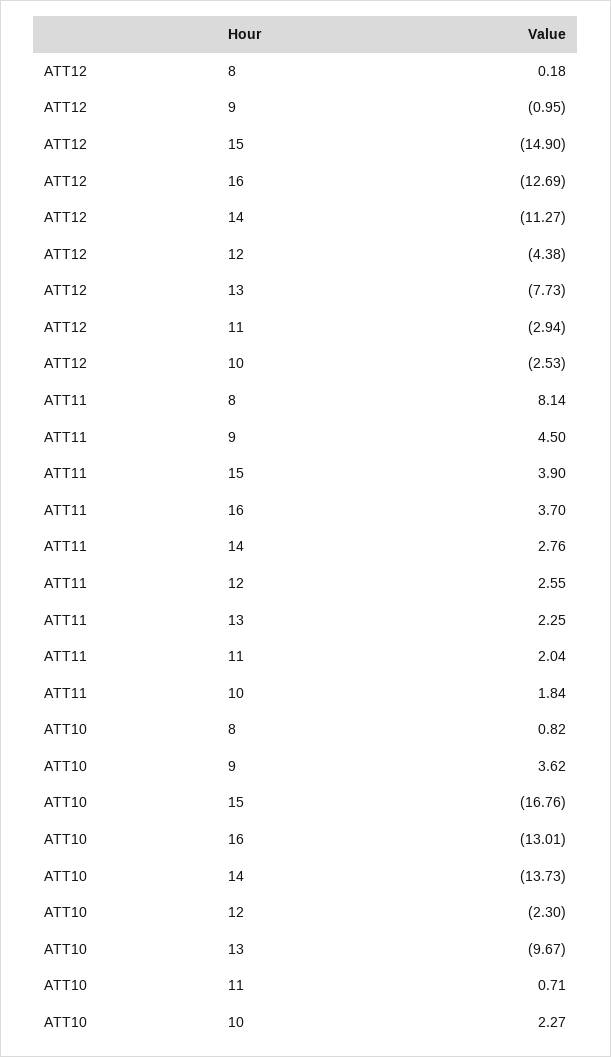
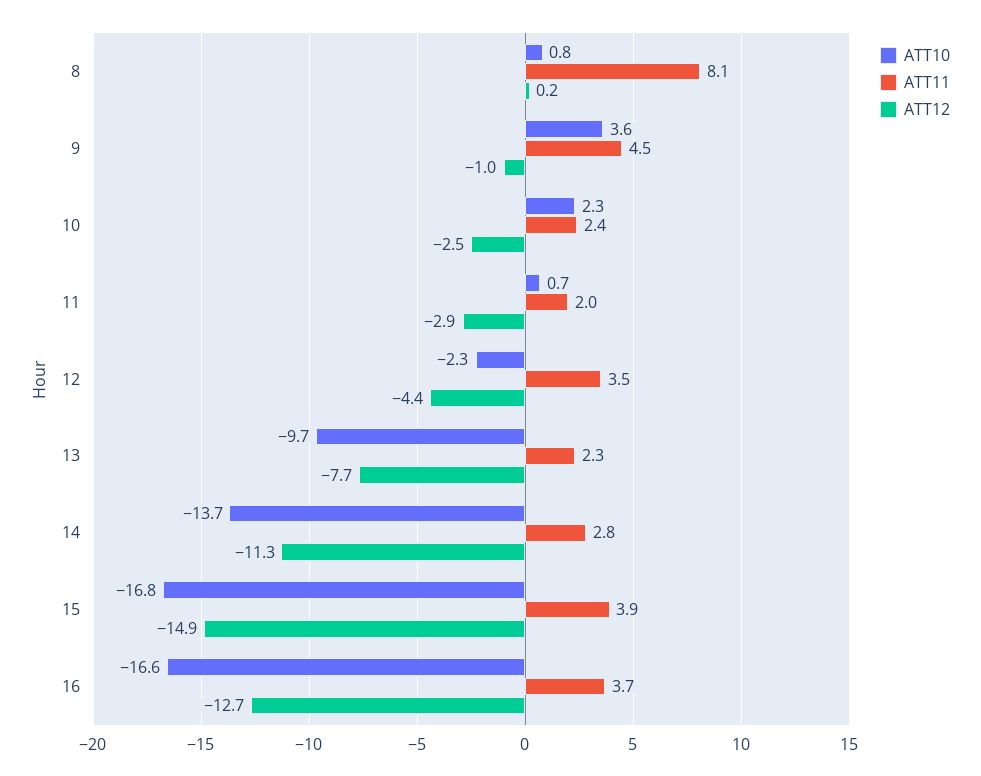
  {
    "ATT12": {
      "8": 0.18,
      "9": -0.95,
      "15": -14.9,
      "16": -12.69,
      "14": -11.27,
      "12": -4.38,
      "13": -7.73,
      "11": -2.94,
      "10": -2.53
    },
    "ATT11": {
      "8": 8.14,
      "9": 4.5,
      "15": 3.9,
      "16": 3.7,
      "14": 2.76,
-     "12": 2.55,
+     "12": 3.5,
      "13": 2.25,
      "11": 2.04,
-     "10": 1.84
+     "10": 2.4
    },
    "ATT10": {
      "8": 0.82,
      "9": 3.62,
      "15": -16.76,
-     "16": -13.01,
+     "16": -16.6,
      "14": -13.73,
      "12": -2.3,
      "13": -9.67,
      "11": 0.71,
      "10": 2.27
    }
  }

